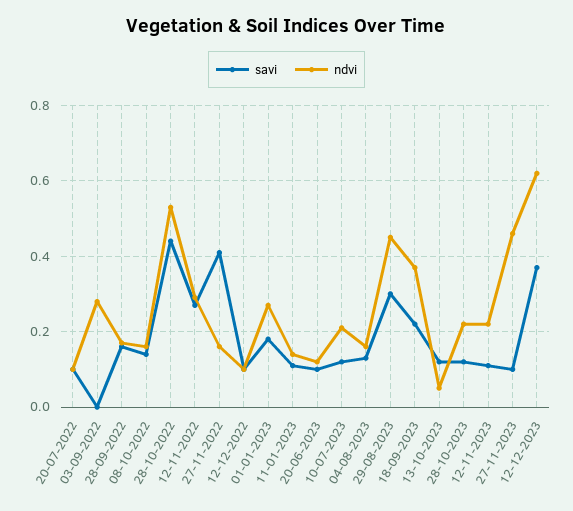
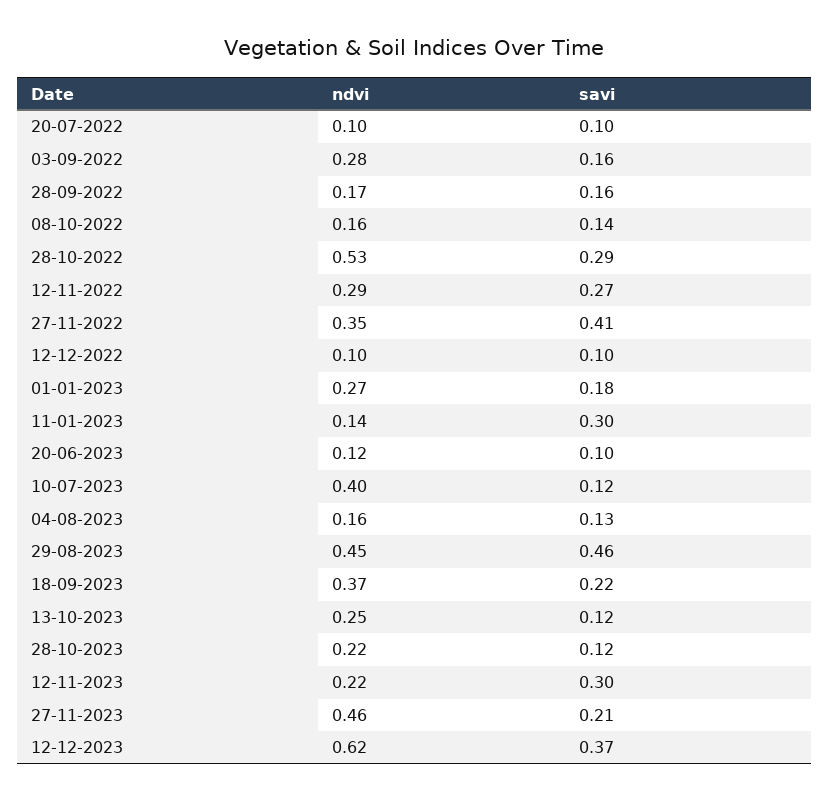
  {
    "savi": {
      "20-07-2022": 0.1,
-     "03-09-2022": 0,
+     "03-09-2022": 0.16,
      "28-09-2022": 0.16,
      "08-10-2022": 0.14,
-     "28-10-2022": 0.45,
+     "28-10-2022": 0.29,
      "12-11-2022": 0.27,
      "27-11-2022": 0.41,
      "12-12-2022": 0.1,
      "01-01-2023": 0.18,
-     "11-01-2023": 0.1,
+     "11-01-2023": 0.3,
      "20-06-2023": 0.1,
      "10-07-2023": 0.12,
      "04-08-2023": 0.13,
-     "29-08-2023": 0.3,
+     "29-08-2023": 0.46,
      "18-09-2023": 0.22,
      "13-10-2023": 0.12,
      "28-10-2023": 0.12,
-     "12-11-2023": 0.1,
+     "12-11-2023": 0.3,
-     "27-11-2023": 0.1,
+     "27-11-2023": 0.21,
      "12-12-2023": 0.37
    },
    "ndvi": {
      "20-07-2022": 0.1,
      "03-09-2022": 0.28,
      "28-09-2022": 0.17,
      "08-10-2022": 0.16,
      "28-10-2022": 0.53,
      "12-11-2022": 0.29,
-     "27-11-2022": 0.15,
+     "27-11-2022": 0.35,
      "12-12-2022": 0.1,
      "01-01-2023": 0.27,
      "11-01-2023": 0.14,
      "20-06-2023": 0.12,
-     "10-07-2023": 0.2,
+     "10-07-2023": 0.4,
      "04-08-2023": 0.16,
      "29-08-2023": 0.45,
      "18-09-2023": 0.37,
-     "13-10-2023": 0.05,
+     "13-10-2023": 0.25,
      "28-10-2023": 0.22,
      "12-11-2023": 0.22,
      "27-11-2023": 0.46,
      "12-12-2023": 0.62
    }
  }

